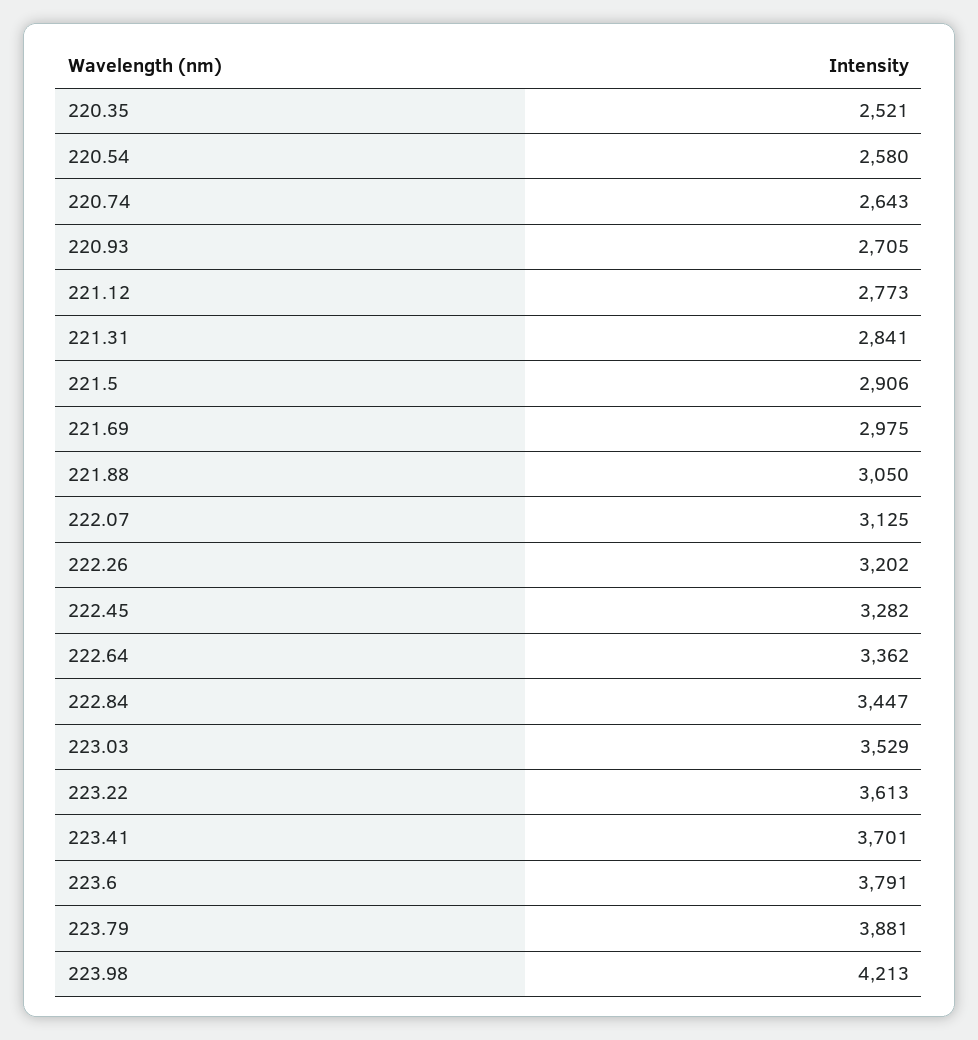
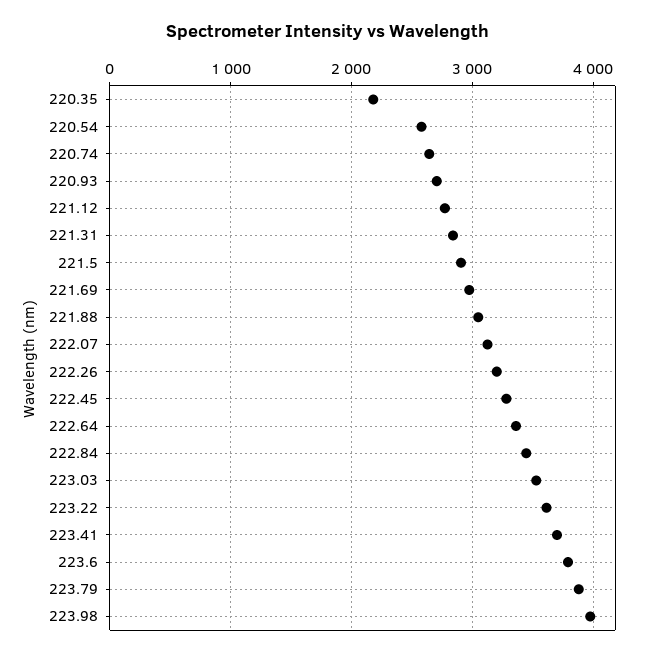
  {
-   "220.35": 2521,
+   "220.35": 2200,
    "220.54": 2580,
    "220.74": 2643,
    "220.93": 2705,
    "221.12": 2773,
    "221.31": 2841,
    "221.5": 2906,
    "221.69": 2975,
    "221.88": 3050,
    "222.07": 3125,
    "222.26": 3202,
    "222.45": 3282,
    "222.64": 3362,
    "222.84": 3447,
    "223.03": 3529,
    "223.22": 3613,
    "223.41": 3701,
    "223.6": 3791,
    "223.79": 3881,
-   "223.98": 4213
+   "223.98": 4000
  }

